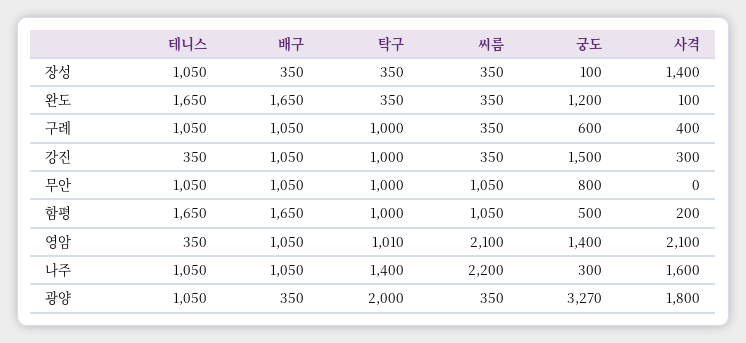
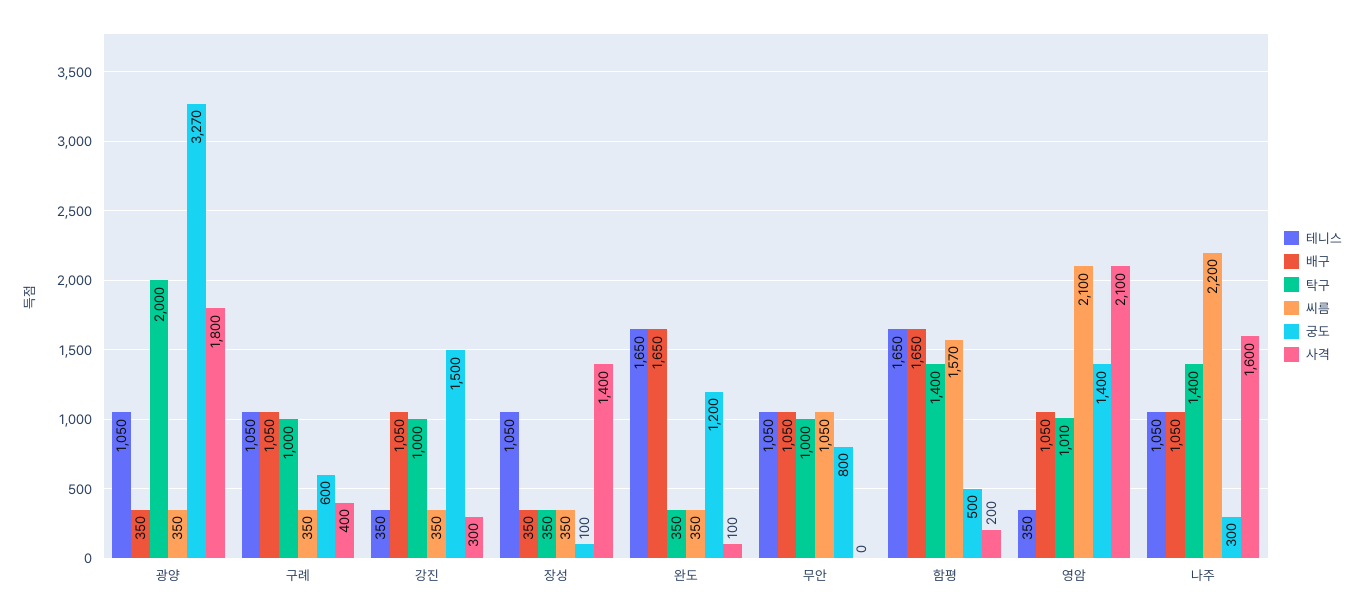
  {
    "테니스": {
      "장성": 1050,
      "완도": 1650,
      "구례": 1050,
      "강진": 350,
      "무안": 1050,
      "함평": 1650,
      "영암": 350,
      "나주": 1050,
      "광양": 1050
    },
    "배구": {
      "장성": 350,
      "완도": 1650,
      "구례": 1050,
      "강진": 1050,
      "무안": 1050,
      "함평": 1650,
      "영암": 1050,
      "나주": 1050,
      "광양": 350
    },
    "탁구": {
      "장성": 350,
      "완도": 350,
      "구례": 1000,
      "강진": 1000,
      "무안": 1000,
-     "함평": 1000,
+     "함평": 1400,
      "영암": 1010,
      "나주": 1400,
      "광양": 2000
    },
    "씨름": {
      "장성": 350,
      "완도": 350,
      "구례": 350,
      "강진": 350,
      "무안": 1050,
-     "함평": 1050,
+     "함평": 1570,
      "영암": 2100,
      "나주": 2200,
      "광양": 350
    },
    "궁도": {
      "장성": 100,
      "완도": 1200,
      "구례": 600,
      "강진": 1500,
      "무안": 800,
      "함평": 500,
      "영암": 1400,
      "나주": 300,
      "광양": 3270
    },
    "사격": {
      "장성": 1400,
      "완도": 100,
      "구례": 400,
      "강진": 300,
      "무안": 0,
      "함평": 200,
      "영암": 2100,
      "나주": 1600,
      "광양": 1800
    }
  }

